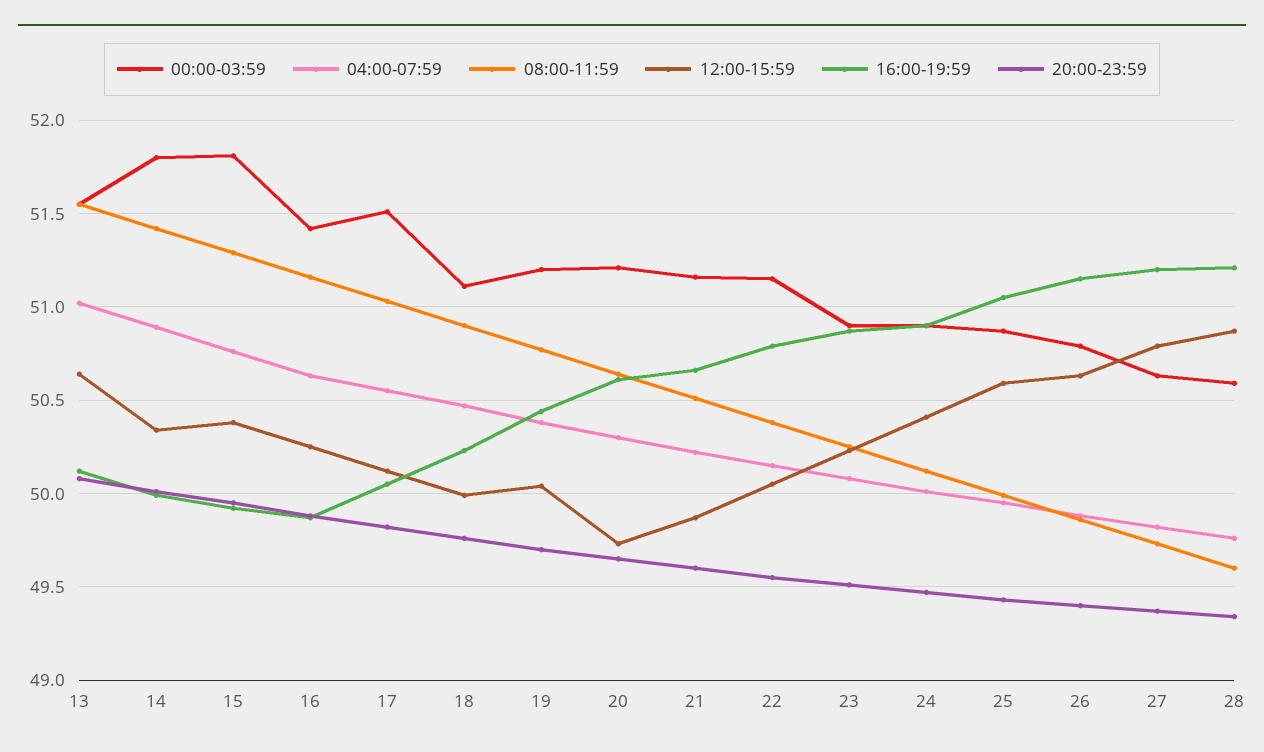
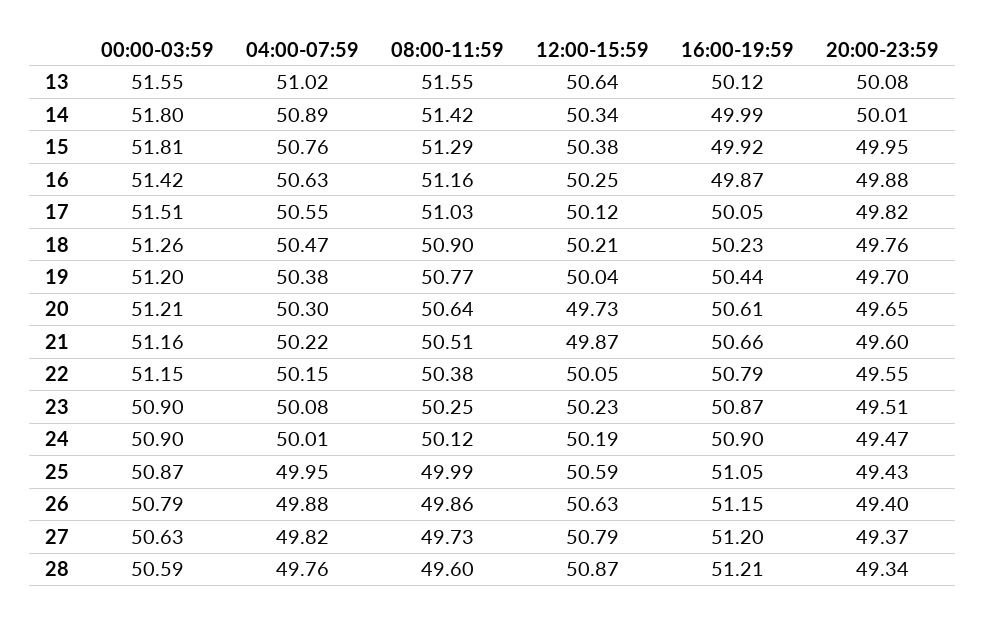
  {
    "00:00-03:59": {
      "13": 51.55,
      "14": 51.8,
      "15": 51.81,
      "16": 51.42,
      "17": 51.51,
-     "18": 51.1,
+     "18": 51.26,
      "19": 51.2,
      "20": 51.21,
      "21": 51.16,
      "22": 51.15,
      "23": 50.9,
      "24": 50.9,
      "25": 50.87,
      "26": 50.79,
      "27": 50.63,
      "28": 50.59
    },
    "04:00-07:59": {
      "13": 51.02,
      "14": 50.89,
      "15": 50.76,
      "16": 50.63,
      "17": 50.55,
      "18": 50.47,
      "19": 50.38,
      "20": 50.3,
      "21": 50.22,
      "22": 50.15,
      "23": 50.08,
      "24": 50.01,
      "25": 49.95,
      "26": 49.88,
      "27": 49.82,
      "28": 49.76
    },
    "08:00-11:59": {
      "13": 51.55,
      "14": 51.42,
      "15": 51.29,
      "16": 51.16,
      "17": 51.03,
      "18": 50.9,
      "19": 50.77,
      "20": 50.64,
      "21": 50.51,
      "22": 50.38,
      "23": 50.25,
      "24": 50.12,
      "25": 49.99,
      "26": 49.86,
      "27": 49.73,
      "28": 49.6
    },
    "12:00-15:59": {
      "13": 50.64,
      "14": 50.34,
      "15": 50.38,
      "16": 50.25,
      "17": 50.12,
-     "18": 50,
+     "18": 50.21,
      "19": 50.04,
      "20": 49.73,
      "21": 49.87,
      "22": 50.05,
      "23": 50.23,
-     "24": 50.4,
+     "24": 50.19,
      "25": 50.59,
      "26": 50.63,
      "27": 50.79,
      "28": 50.87
    },
    "16:00-19:59": {
      "13": 50.12,
      "14": 49.99,
      "15": 49.92,
      "16": 49.87,
      "17": 50.05,
      "18": 50.23,
      "19": 50.44,
      "20": 50.61,
      "21": 50.66,
      "22": 50.79,
      "23": 50.87,
      "24": 50.9,
      "25": 51.05,
      "26": 51.15,
      "27": 51.2,
      "28": 51.21
    },
    "20:00-23:59": {
      "13": 50.08,
      "14": 50.01,
      "15": 49.95,
      "16": 49.88,
      "17": 49.82,
      "18": 49.76,
      "19": 49.7,
      "20": 49.65,
      "21": 49.6,
      "22": 49.55,
      "23": 49.51,
      "24": 49.47,
      "25": 49.43,
      "26": 49.4,
      "27": 49.37,
      "28": 49.34
    }
  }

